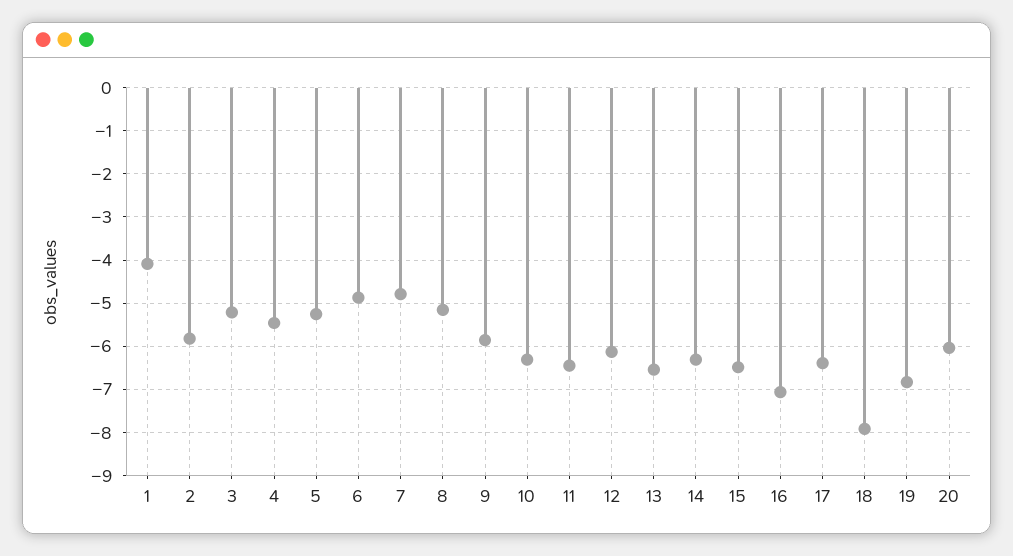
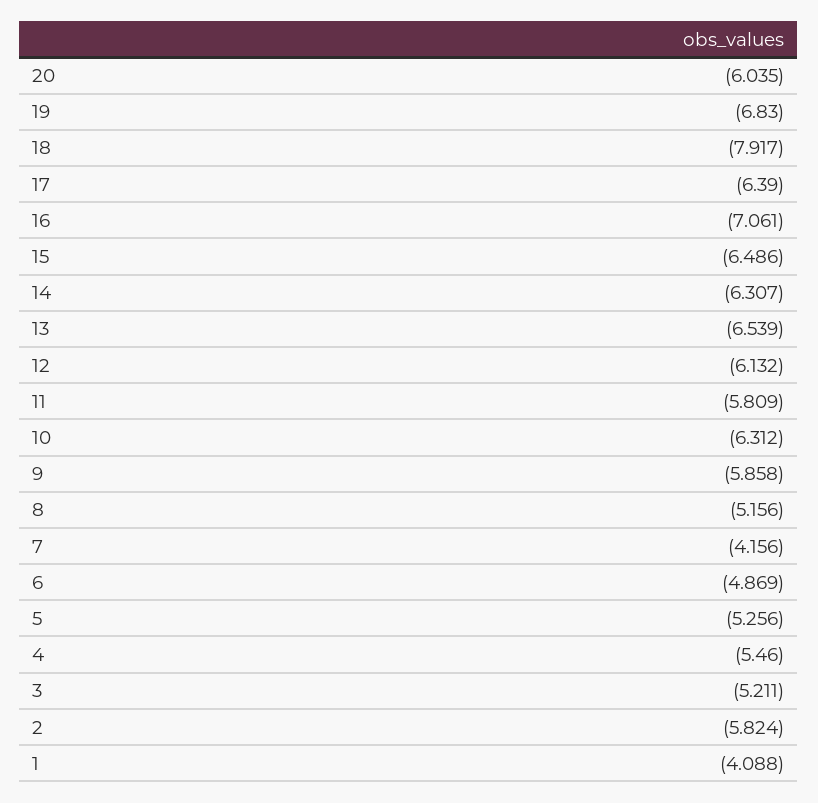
  {
    "1": -4.088,
    "2": -5.824,
    "3": -5.211,
    "4": -5.46,
    "5": -5.256,
    "6": -4.869,
-   "7": -4.8,
+   "7": -4.156,
    "8": -5.156,
    "9": -5.858,
    "10": -6.312,
-   "11": -6.4,
+   "11": -5.809,
    "12": -6.132,
    "13": -6.539,
    "14": -6.307,
    "15": -6.486,
    "16": -7.061,
    "17": -6.39,
    "18": -7.917,
    "19": -6.83,
    "20": -6.035
  }

